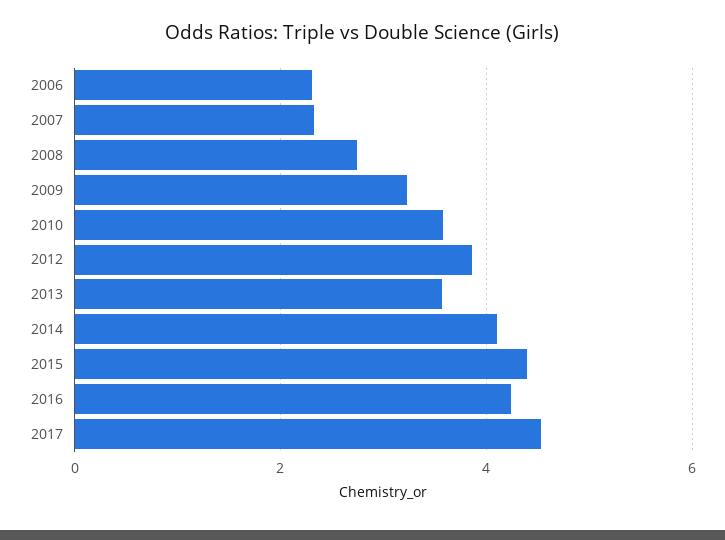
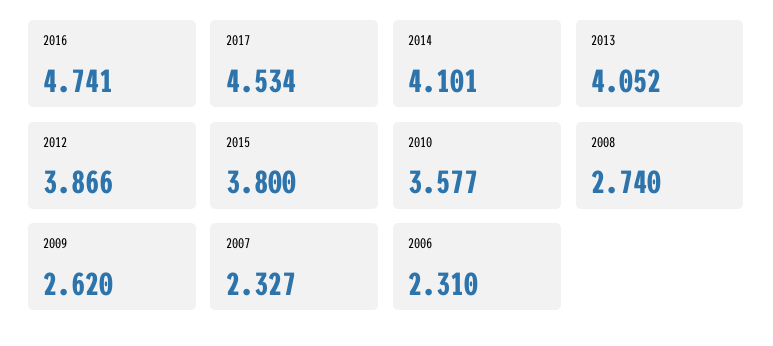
  {
    "2006": 2.31,
    "2007": 2.327,
    "2008": 2.74,
-   "2009": 3.2,
+   "2009": 2.62,
    "2010": 3.577,
    "2012": 3.866,
-   "2013": 3.6,
+   "2013": 4.052,
    "2014": 4.101,
-   "2015": 4.4,
+   "2015": 3.8,
-   "2016": 4.2,
+   "2016": 4.741,
    "2017": 4.534
  }

